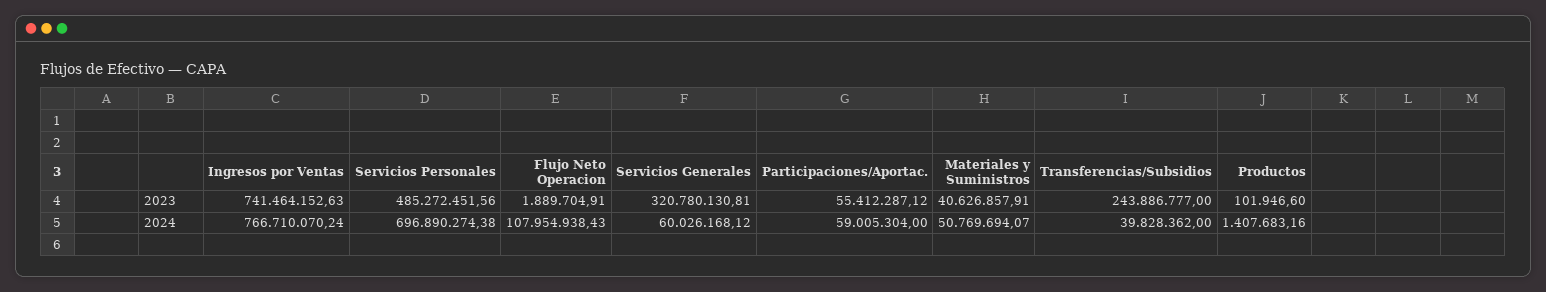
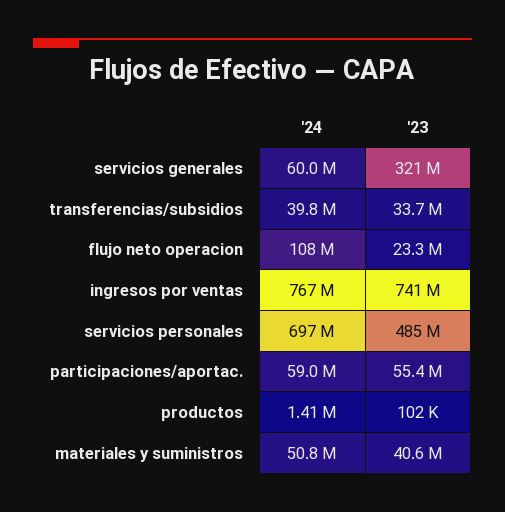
  {
    "Ingresos por Ventas": {
      "2023": 741464152.63,
      "2024": 766710070.24
    },
    "Servicios Personales": {
      "2023": 485272451.56,
      "2024": 696890274.38
    },
    "Flujo Neto Operacion": {
-     "2023": 1889704.91,
+     "2023": 23300000,
      "2024": 107954938.43
    },
    "Servicios Generales": {
      "2023": 320780130.81,
      "2024": 60026168.12
    },
    "Participaciones/Aportac.": {
      "2023": 55412287.12,
      "2024": 59005304
    },
    "Materiales y Suministros": {
      "2023": 40626857.91,
      "2024": 50769694.07
    },
    "Transferencias/Subsidios": {
-     "2023": 243886777,
+     "2023": 33700000,
      "2024": 39828362
    },
    "Productos": {
      "2023": 101946.6,
      "2024": 1407683.16
    }
  }

